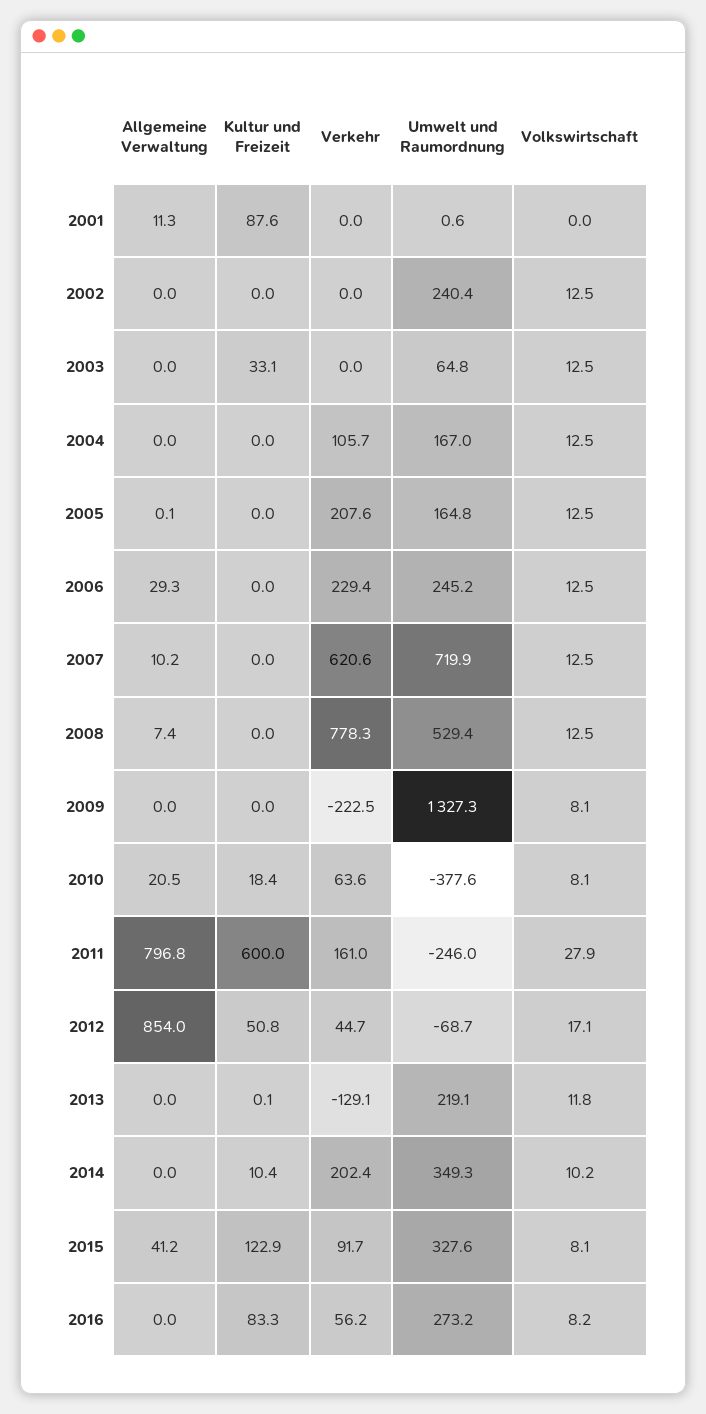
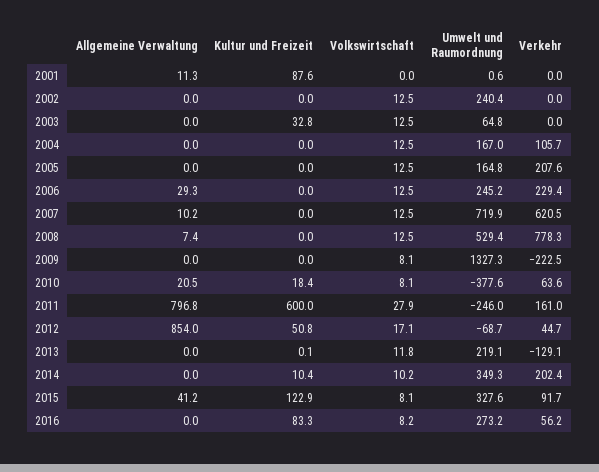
  {
    "Allgemeine Verwaltung": {
      "2001": 11.3,
      "2002": 0,
      "2003": 0,
      "2004": 0,
-     "2005": 0.1,
+     "2005": 0,
      "2006": 29.3,
      "2007": 10.2,
      "2008": 7.4,
      "2009": 0,
      "2010": 20.5,
      "2011": 796.8,
      "2012": 854,
      "2013": 0,
      "2014": 0,
      "2015": 41.2,
      "2016": 0
    },
    "Kultur und Freizeit": {
      "2001": 87.6,
      "2002": 0,
-     "2003": 33.1,
+     "2003": 32.8,
      "2004": 0,
      "2005": 0,
      "2006": 0,
      "2007": 0,
      "2008": 0,
      "2009": 0,
      "2010": 18.4,
      "2011": 600,
      "2012": 50.8,
      "2013": 0.1,
      "2014": 10.4,
      "2015": 122.9,
      "2016": 83.3
    },
    "Verkehr": {
      "2001": 0,
      "2002": 0,
      "2003": 0,
      "2004": 105.7,
      "2005": 207.6,
      "2006": 229.4,
-     "2007": 620.6,
+     "2007": 620.5,
      "2008": 778.3,
      "2009": -222.5,
      "2010": 63.6,
      "2011": 161,
      "2012": 44.7,
      "2013": -129.1,
      "2014": 202.4,
      "2015": 91.7,
      "2016": 56.2
    },
    "Umwelt und Raumordnung": {
      "2001": 0.6,
      "2002": 240.4,
      "2003": 64.8,
      "2004": 167,
      "2005": 164.8,
      "2006": 245.2,
      "2007": 719.9,
      "2008": 529.4,
      "2009": 1327.3,
      "2010": -377.6,
      "2011": -246,
      "2012": -68.7,
      "2013": 219.1,
      "2014": 349.3,
      "2015": 327.6,
      "2016": 273.2
    },
    "Volkswirtschaft": {
      "2001": 0,
      "2002": 12.5,
      "2003": 12.5,
      "2004": 12.5,
      "2005": 12.5,
      "2006": 12.5,
      "2007": 12.5,
      "2008": 12.5,
      "2009": 8.1,
      "2010": 8.1,
      "2011": 27.9,
      "2012": 17.1,
      "2013": 11.8,
      "2014": 10.2,
      "2015": 8.1,
      "2016": 8.2
    }
  }

